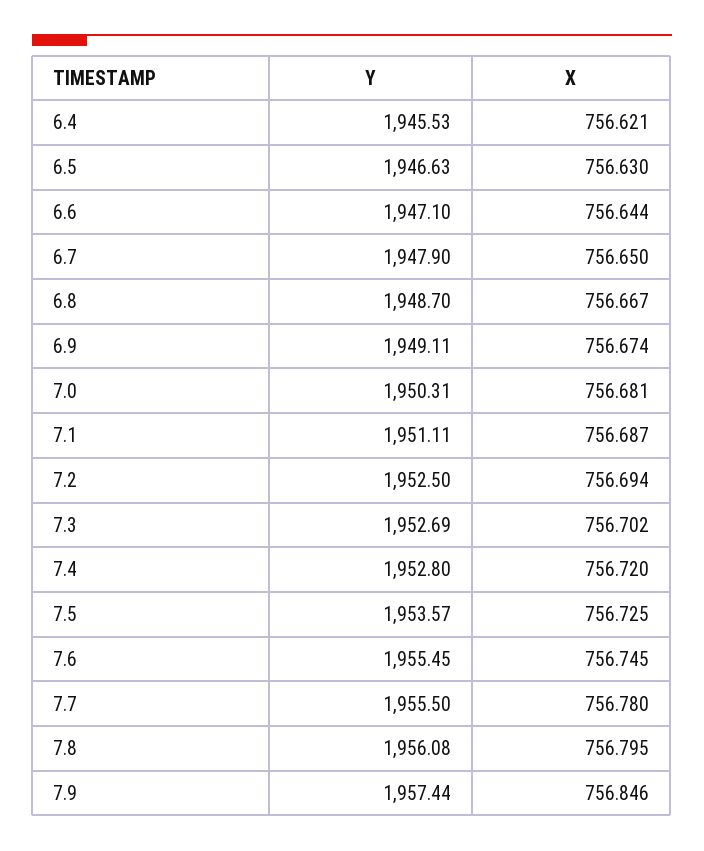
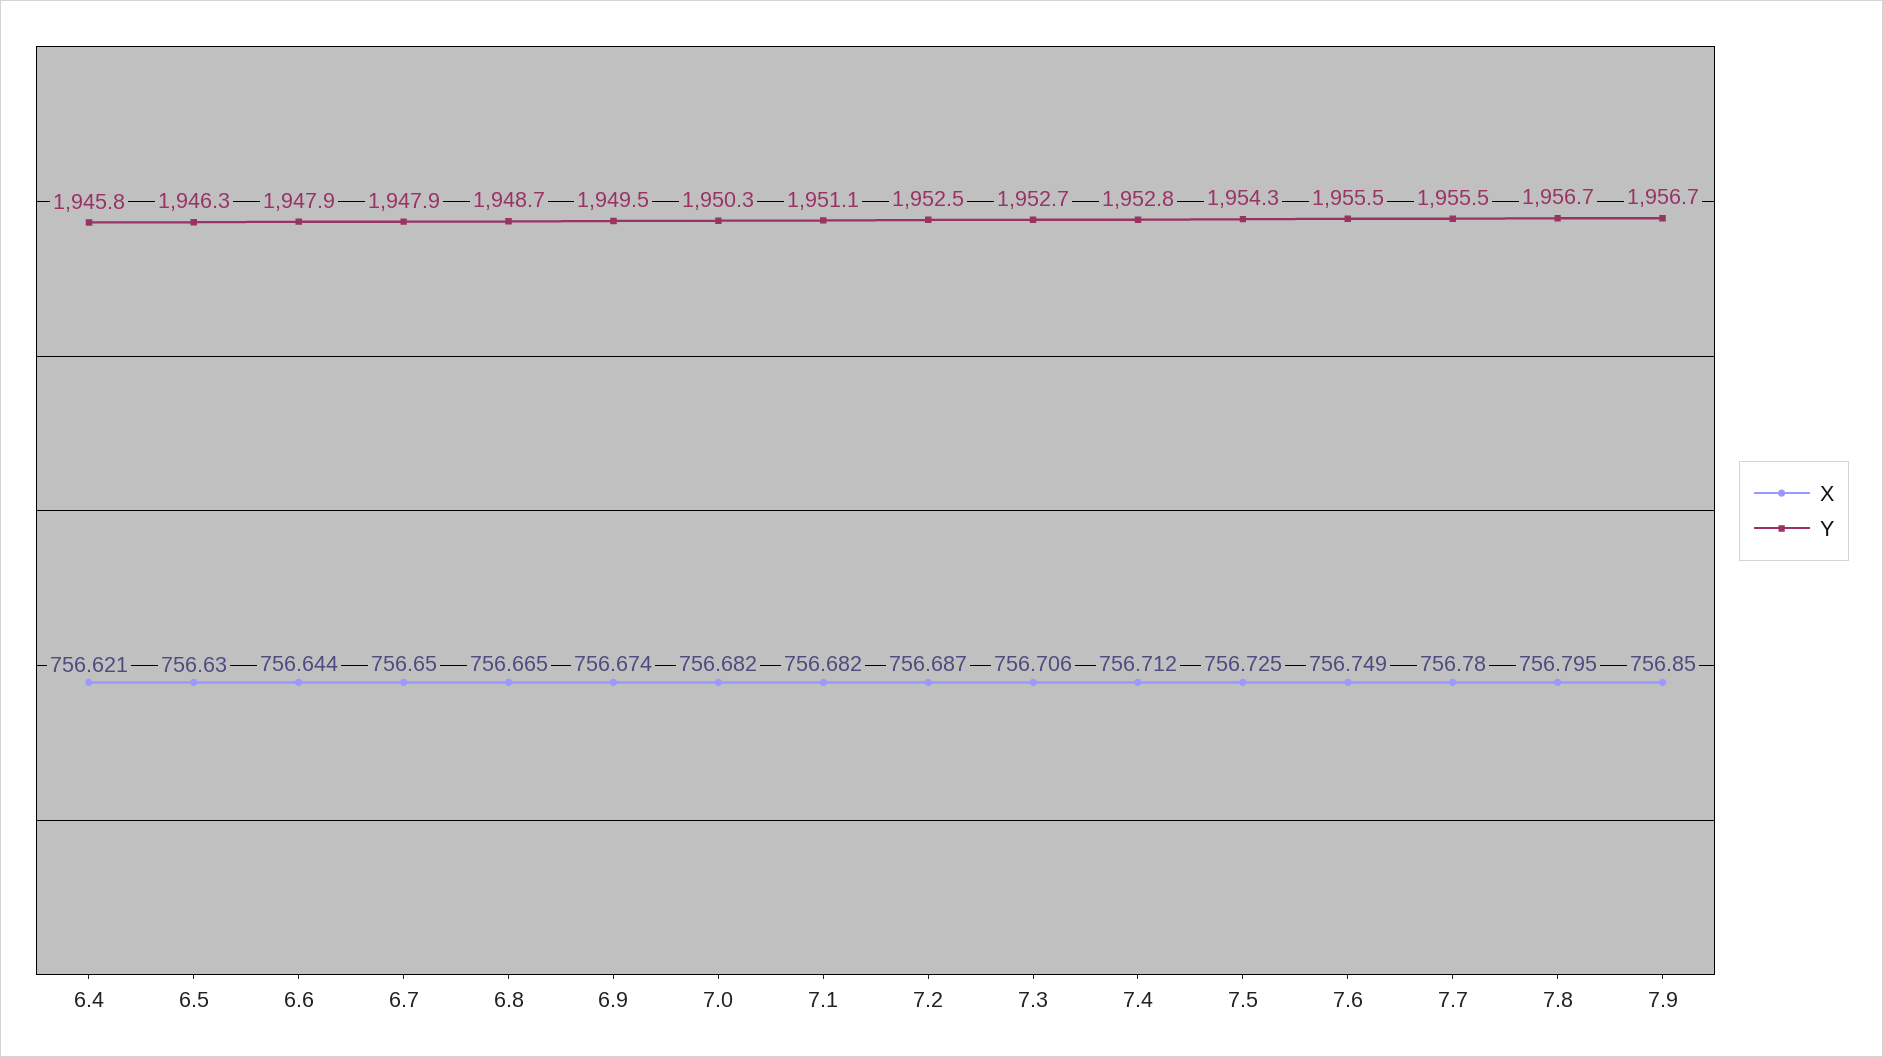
  {
    "Y": {
-     "6.4": 1945.53,
+     "6.4": 1945.8,
-     "6.5": 1946.63,
+     "6.5": 1946.3,
-     "6.6": 1947.1,
+     "6.6": 1947.9,
      "6.7": 1947.9,
      "6.8": 1948.7,
-     "6.9": 1949.11,
+     "6.9": 1949.5,
      "7.0": 1950.31,
      "7.1": 1951.11,
      "7.2": 1952.5,
      "7.3": 1952.69,
      "7.4": 1952.8,
-     "7.5": 1953.57,
+     "7.5": 1954.3,
      "7.6": 1955.45,
      "7.7": 1955.5,
-     "7.8": 1956.08,
+     "7.8": 1956.7,
-     "7.9": 1957.44
+     "7.9": 1956.7
    },
    "X": {
      "6.4": 756.621,
      "6.5": 756.63,
      "6.6": 756.644,
      "6.7": 756.65,
-     "6.8": 756.667,
+     "6.8": 756.665,
      "6.9": 756.674,
-     "7.0": 756.681,
+     "7.0": 756.682,
-     "7.1": 756.687,
+     "7.1": 756.682,
-     "7.2": 756.694,
+     "7.2": 756.687,
-     "7.3": 756.702,
+     "7.3": 756.706,
-     "7.4": 756.72,
+     "7.4": 756.712,
      "7.5": 756.725,
-     "7.6": 756.745,
+     "7.6": 756.749,
      "7.7": 756.78,
      "7.8": 756.795,
-     "7.9": 756.846
+     "7.9": 756.85
    }
  }

